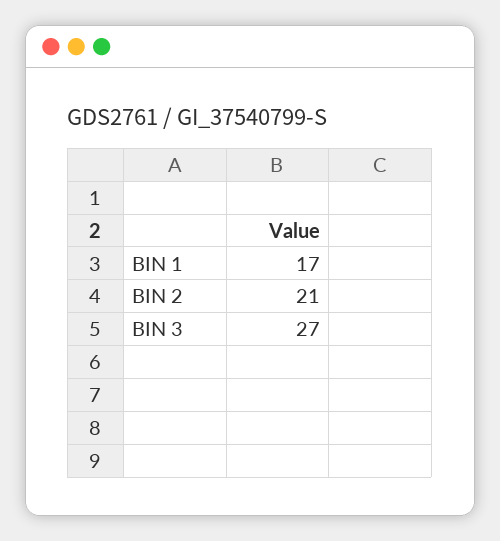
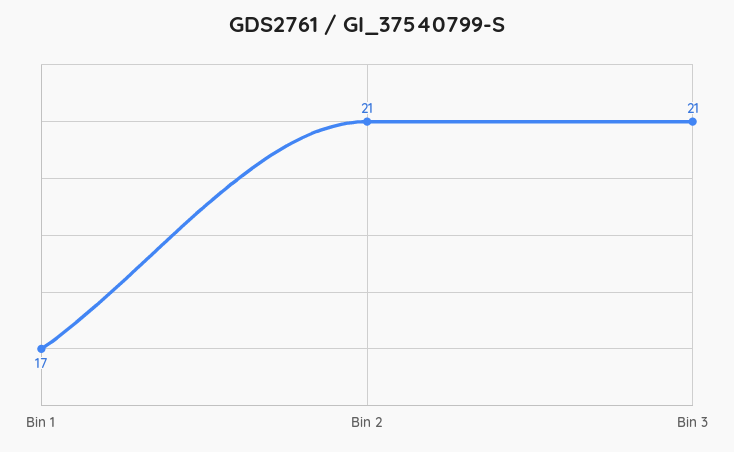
  {
    "BIN 1": 17,
    "BIN 2": 21,
-   "BIN 3": 27
+   "BIN 3": 21
  }

